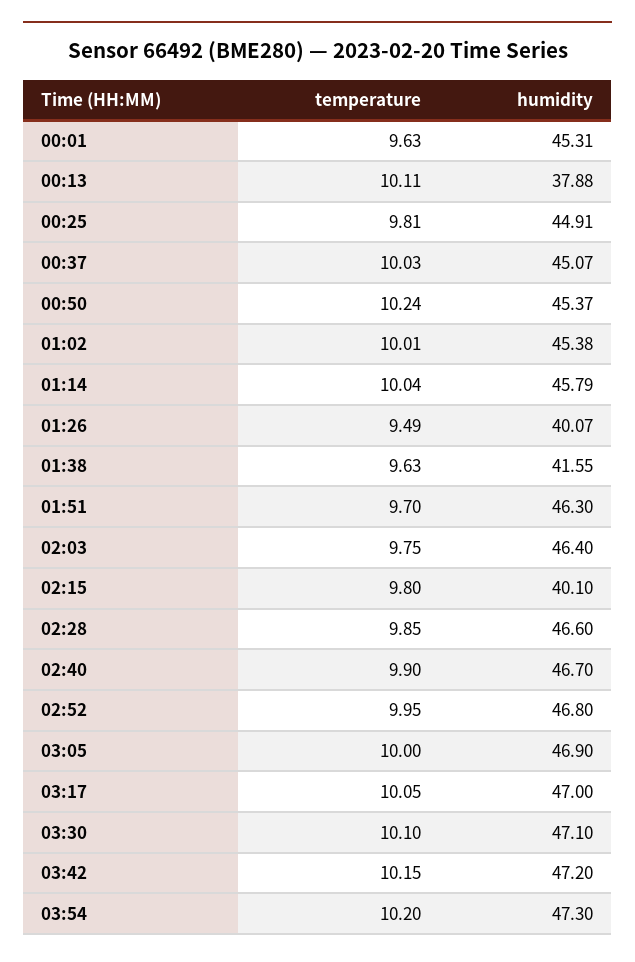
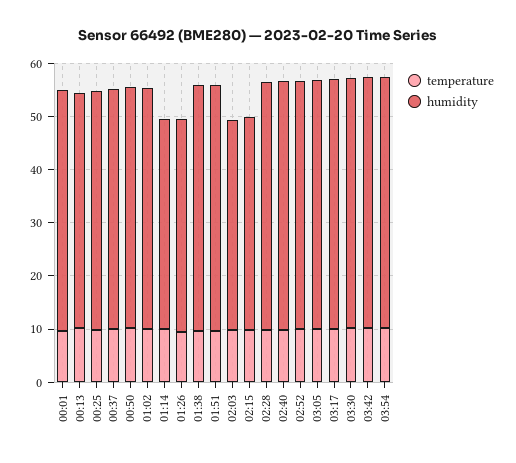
  {
    "temperature": {
      "00:01": 9.63,
      "00:13": 10.11,
      "00:25": 9.81,
      "00:37": 10.03,
      "00:50": 10.24,
      "01:02": 10.01,
      "01:14": 10.04,
      "01:26": 9.49,
      "01:38": 9.63,
      "01:51": 9.7,
      "02:03": 9.75,
      "02:15": 9.8,
      "02:28": 9.85,
      "02:40": 9.9,
      "02:52": 9.95,
      "03:05": 10,
      "03:17": 10.05,
      "03:30": 10.1,
      "03:42": 10.15,
      "03:54": 10.2
    },
    "humidity": {
      "00:01": 45.31,
-     "00:13": 37.88,
+     "00:13": 44,
      "00:25": 44.91,
      "00:37": 45.07,
      "00:50": 45.37,
      "01:02": 45.38,
-     "01:14": 45.79,
+     "01:14": 40,
      "01:26": 40.07,
-     "01:38": 41.55,
+     "01:38": 46,
      "01:51": 46.3,
-     "02:03": 46.4,
+     "02:03": 40,
      "02:15": 40.1,
      "02:28": 46.6,
      "02:40": 46.7,
      "02:52": 46.8,
      "03:05": 46.9,
      "03:17": 47,
      "03:30": 47.1,
      "03:42": 47.2,
      "03:54": 47.3
    }
  }

